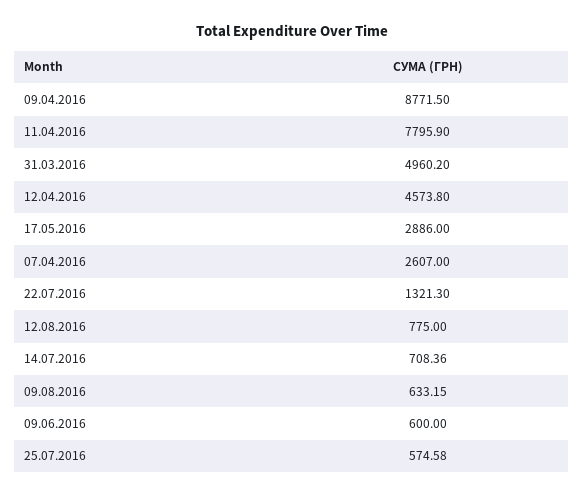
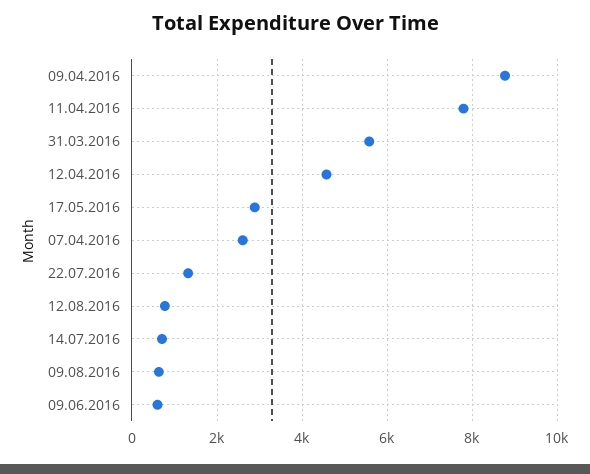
  {
    "09.04.2016": 8771.5,
    "11.04.2016": 7795.9,
-   "31.03.2016": 4960.2,
+   "31.03.2016": 5600,
    "12.04.2016": 4573.8,
    "17.05.2016": 2886,
    "07.04.2016": 2607,
    "22.07.2016": 1321.3,
    "12.08.2016": 775,
    "14.07.2016": 708.36,
    "09.08.2016": 633.15,
-   "09.06.2016": 600,
+   "09.06.2016": 600
-   "25.07.2016": 574.58
  }

